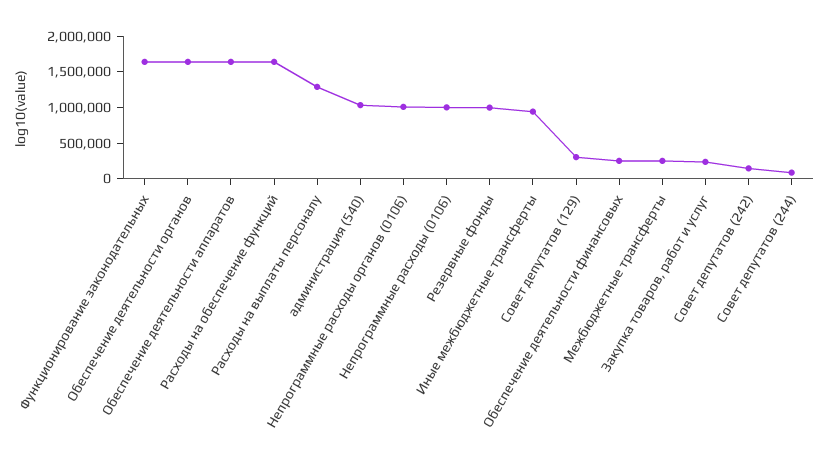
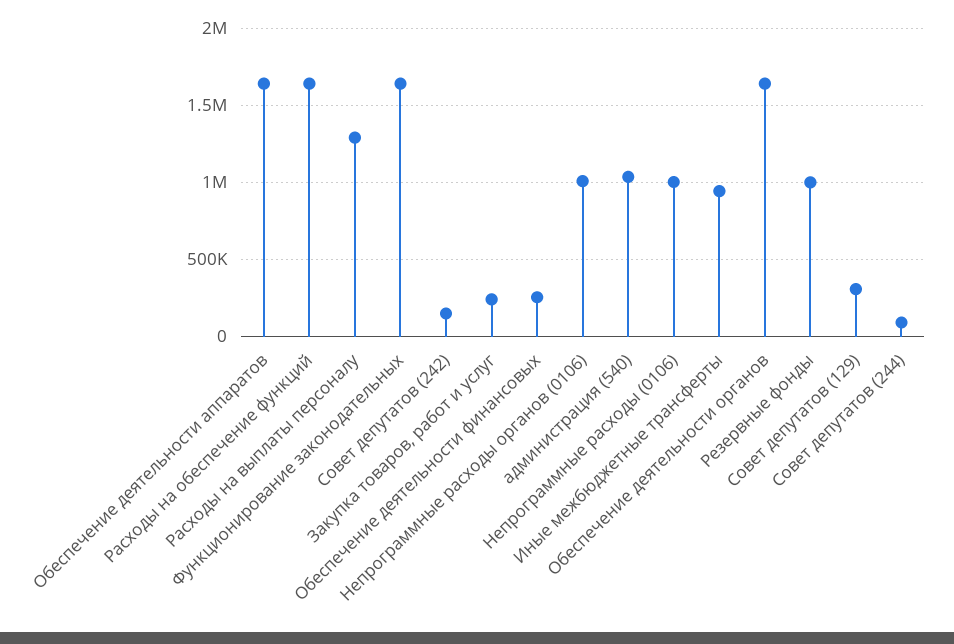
  {
    "Функционирование законодательных": 1650000,
    "Обеспечение деятельности органов": 1650000,
    "Обеспечение деятельности аппаратов": 1650000,
    "Расходы на обеспечение функций": 1650000,
    "Расходы на выплаты персоналу": 1300000,
    "администрация (540)": 1050000,
    "Непрограммные расходы органов (0106)": 1000000,
    "Непрограммные расходы (0106)": 1000000,
    "Резервные фонды": 1000000,
    "Иные межбюджетные трансферты": 950000,
    "Совет депутатов (129)": 300000,
    "Обеспечение деятельности финансовых": 250000,
-   "Межбюджетные трансферты": 250000,
    "Закупка товаров, работ и услуг": 250000,
    "Совет депутатов (242)": 150000,
    "Совет депутатов (244)": 100000
  }

